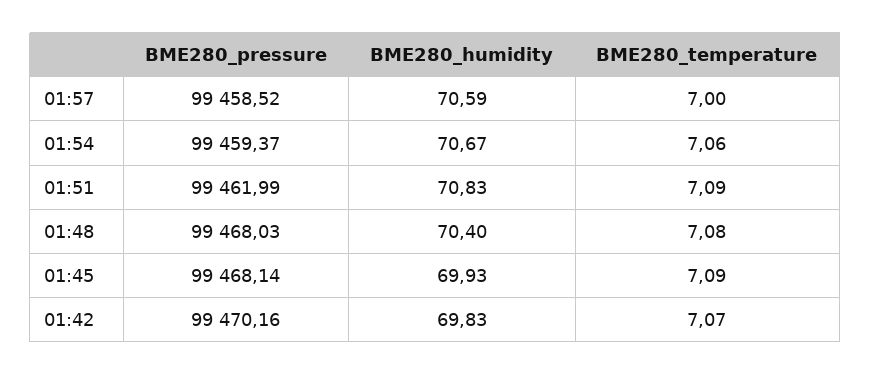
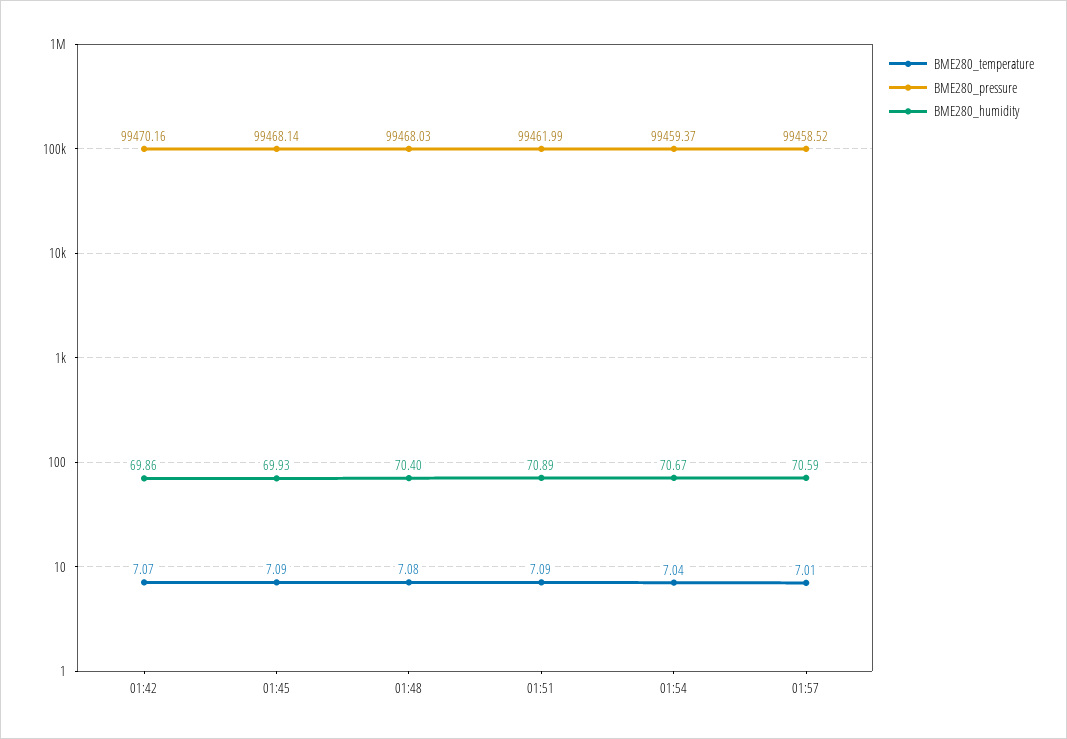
  {
    "BME280_pressure": {
      "01:57": 99458.52,
      "01:54": 99459.37,
      "01:51": 99461.99,
      "01:48": 99468.03,
      "01:45": 99468.14,
      "01:42": 99470.16
    },
    "BME280_humidity": {
      "01:57": 70.59,
      "01:54": 70.67,
-     "01:51": 70.83,
+     "01:51": 70.89,
      "01:48": 70.4,
      "01:45": 69.93,
-     "01:42": 69.83
+     "01:42": 69.86
    },
    "BME280_temperature": {
-     "01:57": 7,
+     "01:57": 7.01,
-     "01:54": 7.06,
+     "01:54": 7.04,
      "01:51": 7.09,
      "01:48": 7.08,
      "01:45": 7.09,
      "01:42": 7.07
    }
  }

